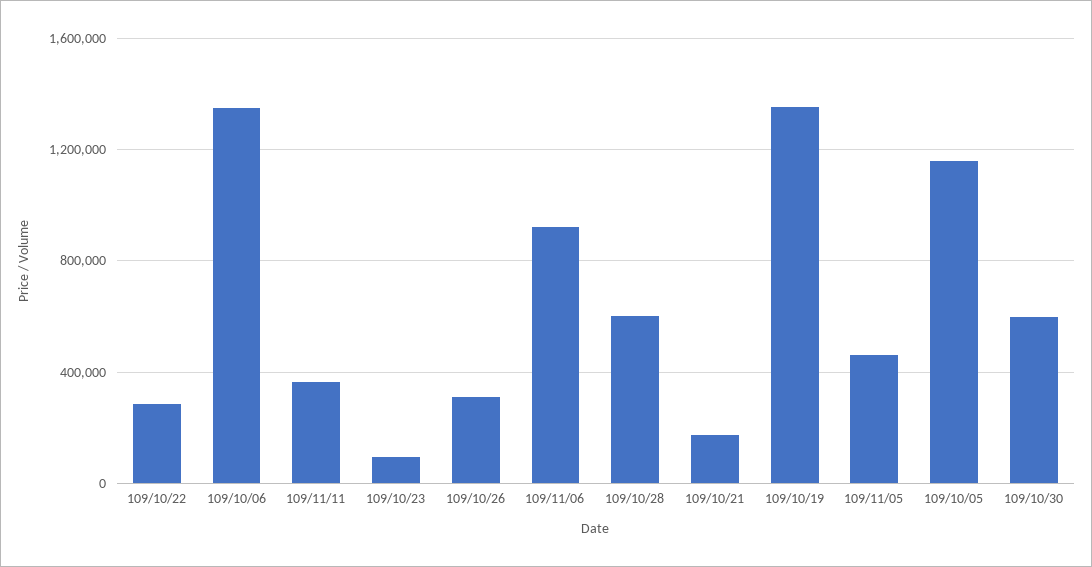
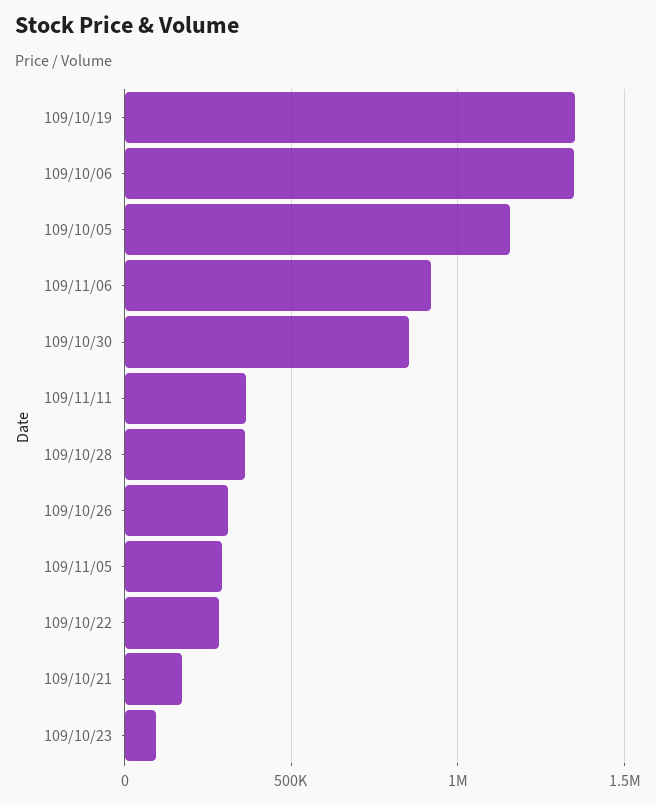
  {
    "109/10/22": 300000,
    "109/10/06": 1350000,
    "109/11/11": 350000,
    "109/10/23": 100000,
    "109/10/26": 300000,
    "109/11/06": 900000,
-   "109/10/28": 600000,
+   "109/10/28": 350000,
    "109/10/21": 150000,
    "109/10/19": 1350000,
-   "109/11/05": 450000,
+   "109/11/05": 300000,
    "109/10/05": 1150000,
-   "109/10/30": 600000
+   "109/10/30": 850000
  }

